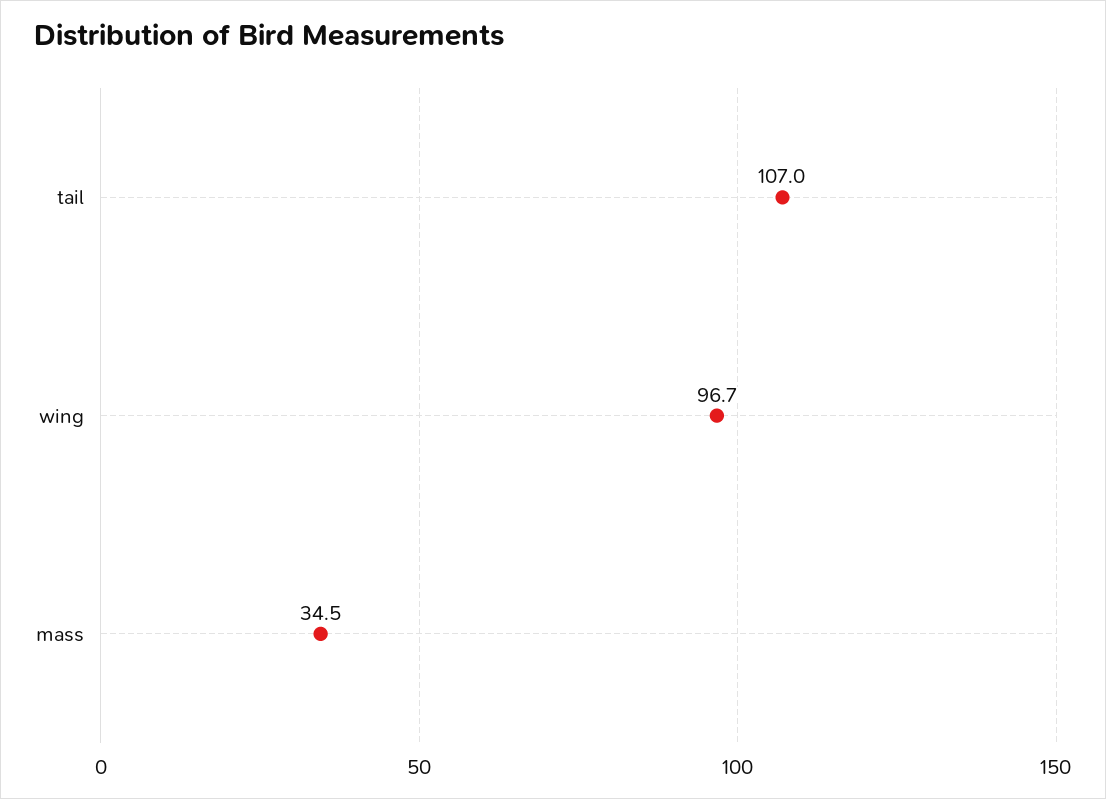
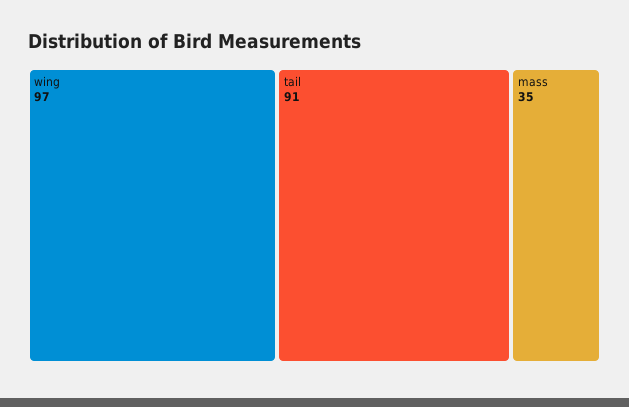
  {
-   "tail": 107,
+   "tail": 91,
    "wing": 96.7,
    "mass": 34.5
  }

